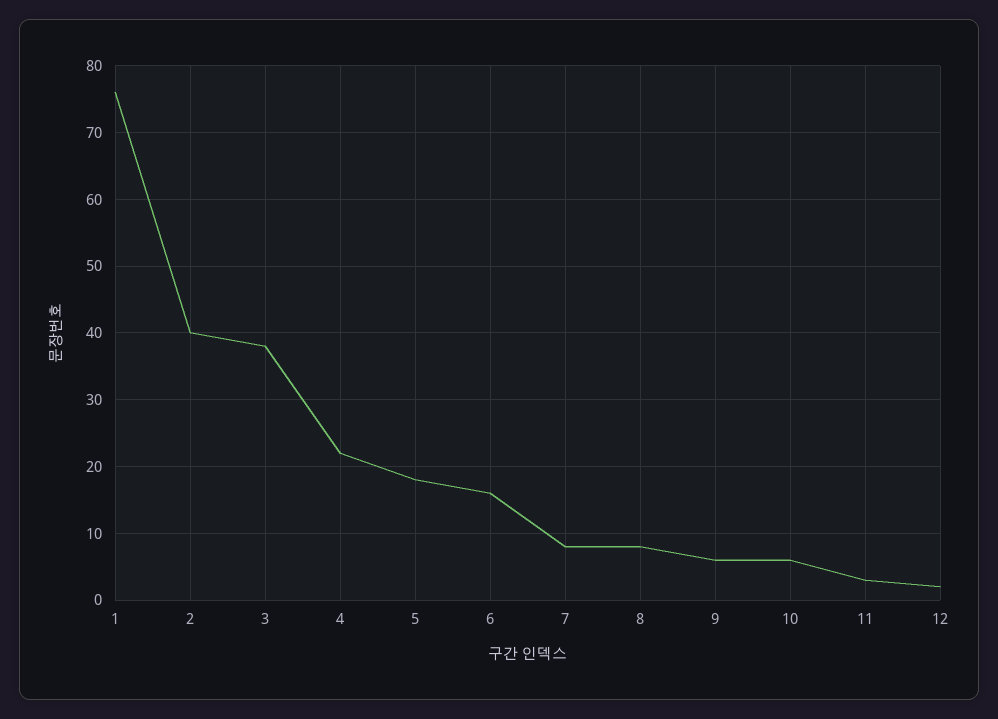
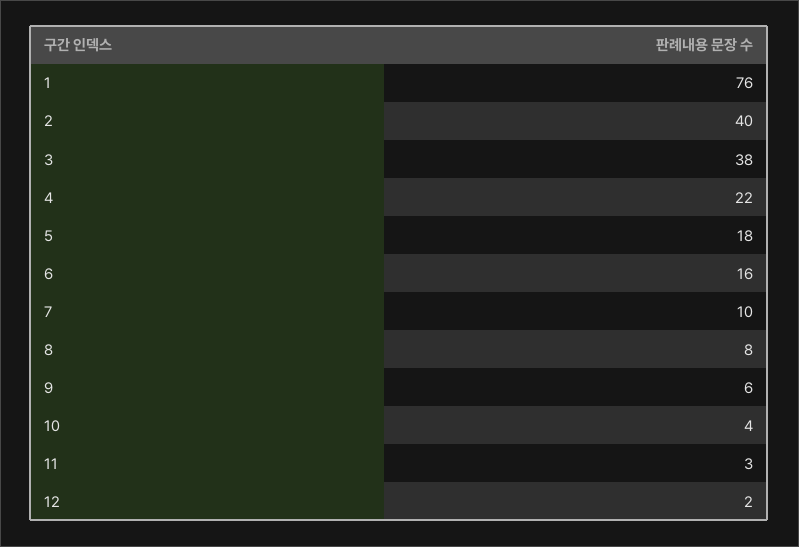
  {
    "1": 76,
    "2": 40,
    "3": 38,
    "4": 22,
    "5": 18,
    "6": 16,
-   "7": 8,
+   "7": 10,
    "8": 8,
    "9": 6,
-   "10": 6,
+   "10": 4,
    "11": 3,
    "12": 2
  }

